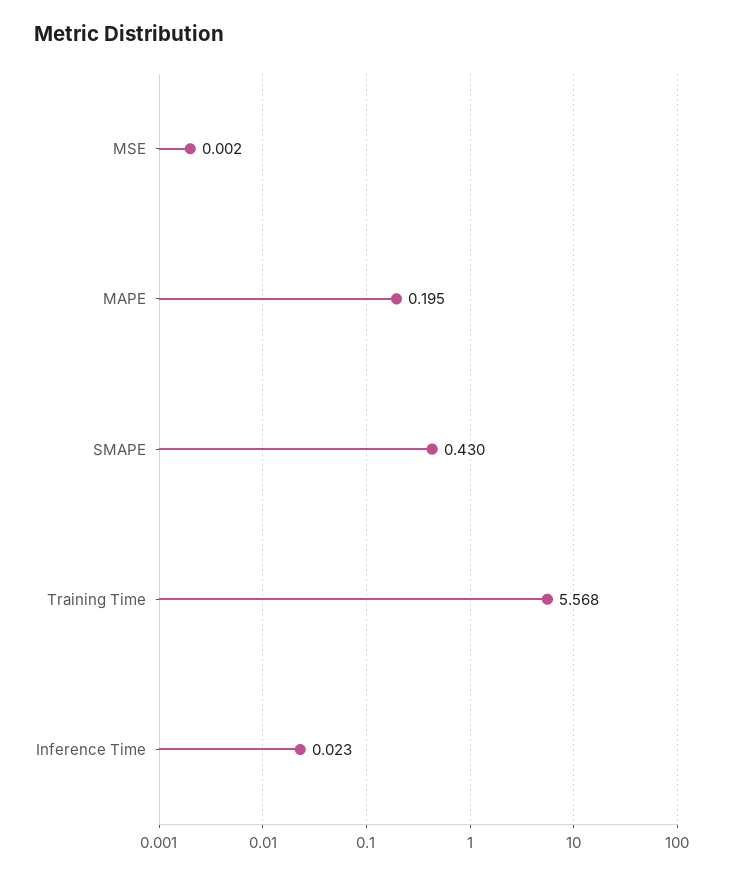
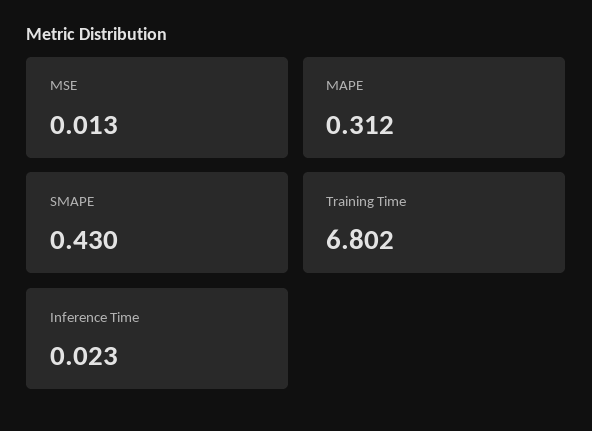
  {
-   "MSE": 0.002,
+   "MSE": 0.013,
-   "MAPE": 0.195,
+   "MAPE": 0.312,
    "SMAPE": 0.43,
-   "Training Time": 5.568,
+   "Training Time": 6.802,
    "Inference Time": 0.023
  }

